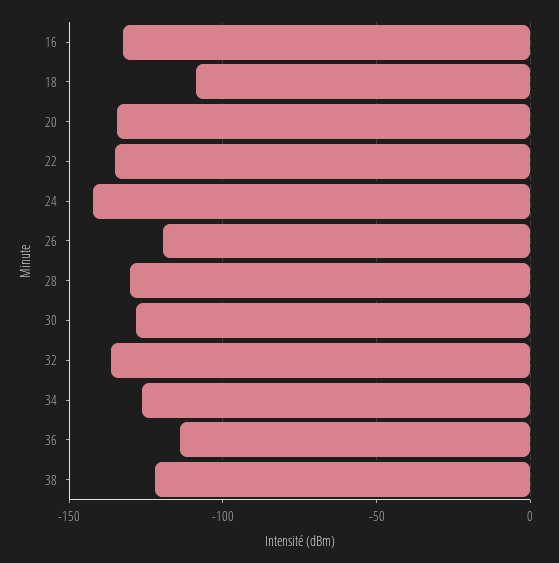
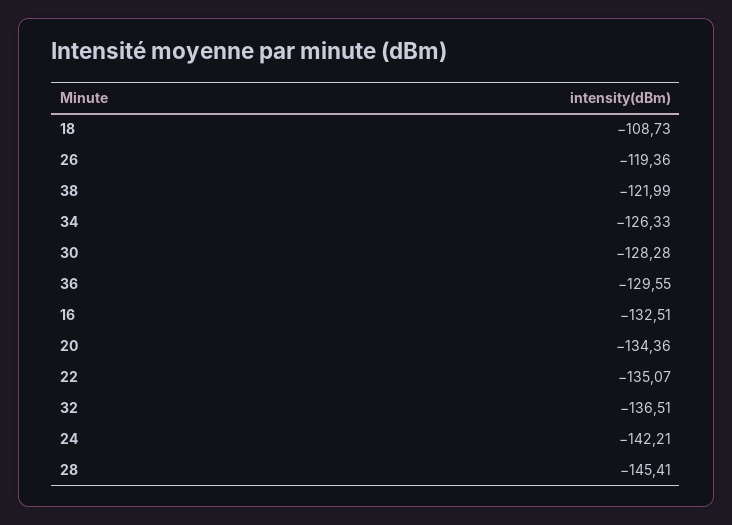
  {
    "16": -132.51,
    "18": -108.73,
    "20": -134.36,
    "22": -135.07,
    "24": -142.21,
    "26": -119.36,
-   "28": -130,
+   "28": -145.41,
    "30": -128.28,
    "32": -136.51,
    "34": -126.33,
-   "36": -115,
+   "36": -129.55,
    "38": -121.99
  }

